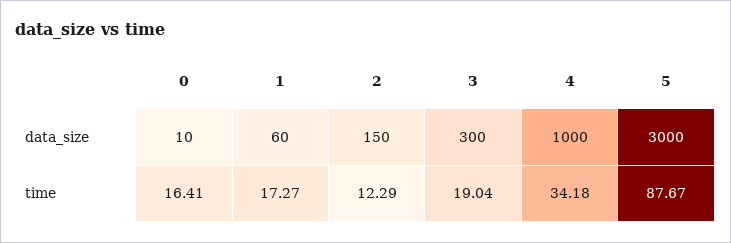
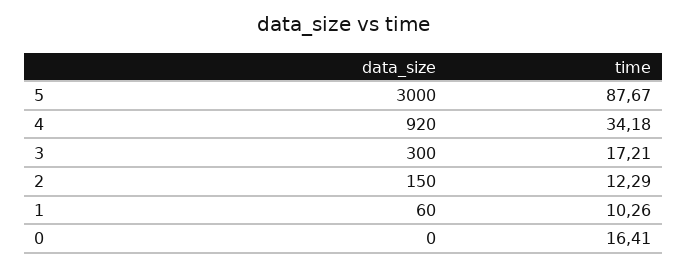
  {
    "0": {
-     "data_size": 10,
+     "data_size": 0,
      "time": 16.41
    },
    "1": {
      "data_size": 60,
-     "time": 17.27
+     "time": 10.26
    },
    "2": {
      "data_size": 150,
      "time": 12.29
    },
    "3": {
      "data_size": 300,
-     "time": 19.04
+     "time": 17.21
    },
    "4": {
-     "data_size": 1000,
+     "data_size": 920,
      "time": 34.18
    },
    "5": {
      "data_size": 3000,
      "time": 87.67
    }
  }

